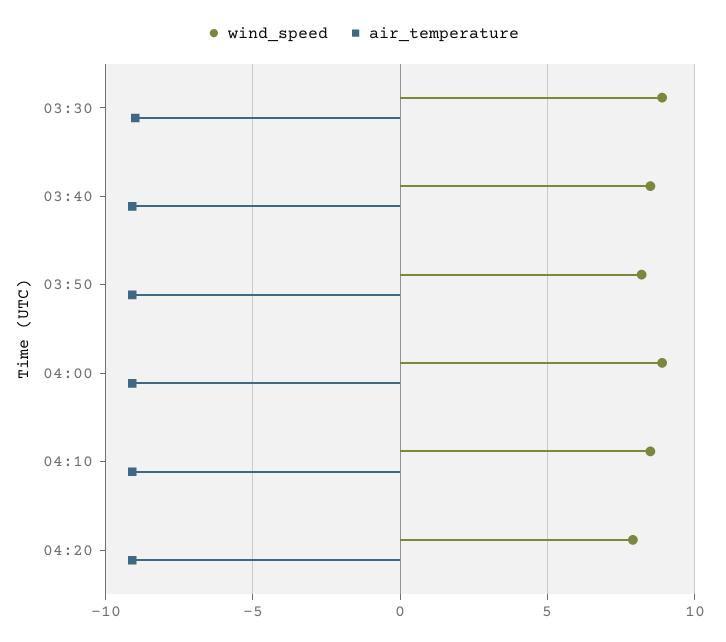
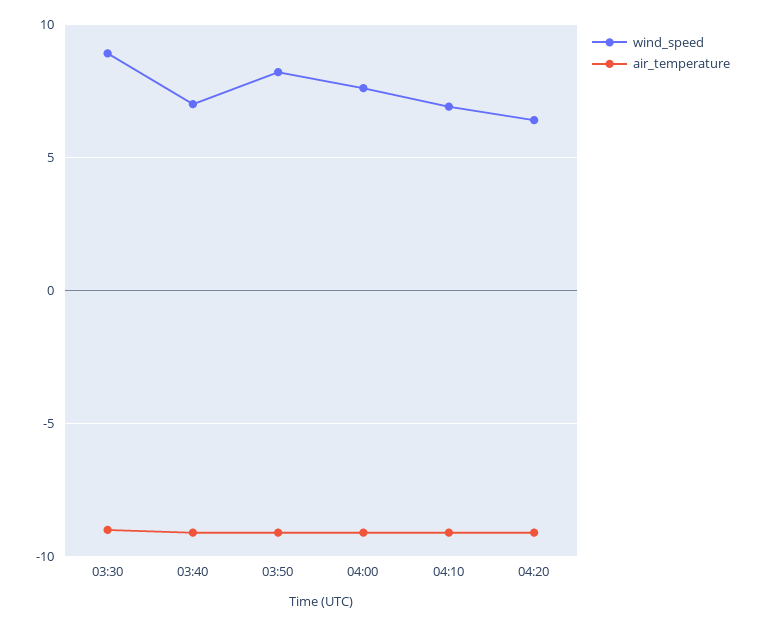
  {
    "wind_speed": {
      "03:30": 9,
-     "03:40": 8.5,
+     "03:40": 7,
      "03:50": 8,
-     "04:00": 9,
+     "04:00": 7.5,
-     "04:10": 8.5,
+     "04:10": 7,
-     "04:20": 8
+     "04:20": 6.5
    },
    "air_temperature": {
      "03:30": -9,
      "03:40": -9,
      "03:50": -9,
      "04:00": -9,
      "04:10": -9,
      "04:20": -9
    }
  }

